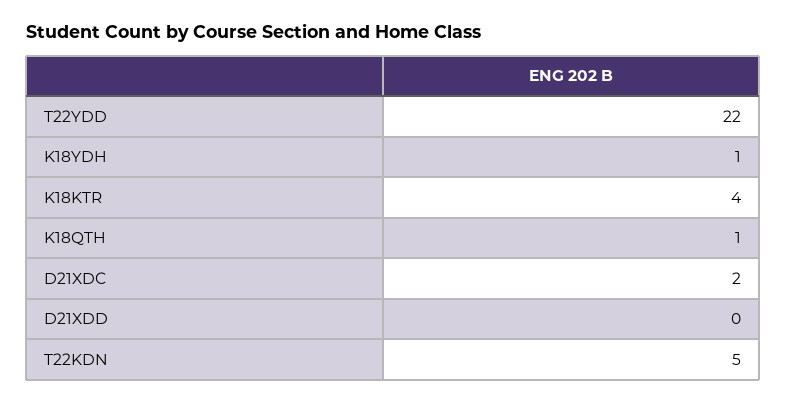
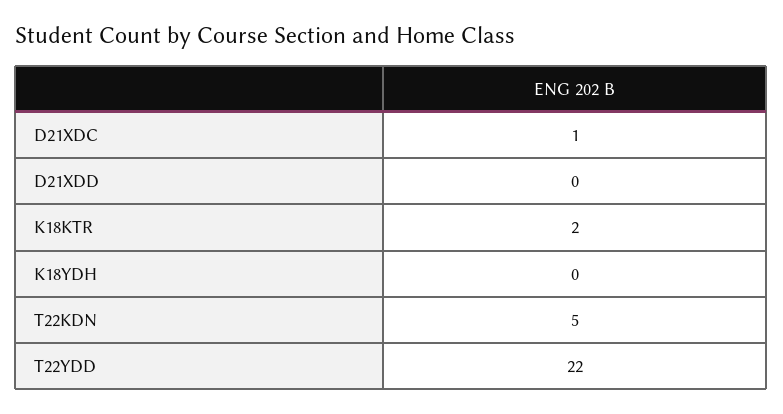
  {
    "T22YDD": 22,
-   "K18YDH": 1,
+   "K18YDH": 0,
-   "K18KTR": 4,
+   "K18KTR": 2,
-   "K18QTH": 1,
-   "D21XDC": 2,
+   "D21XDC": 1,
    "D21XDD": 0,
    "T22KDN": 5
  }

